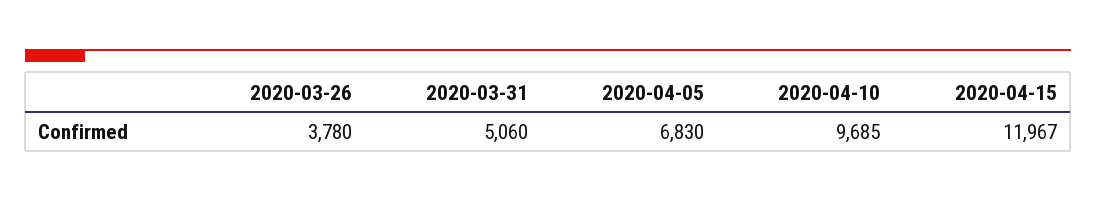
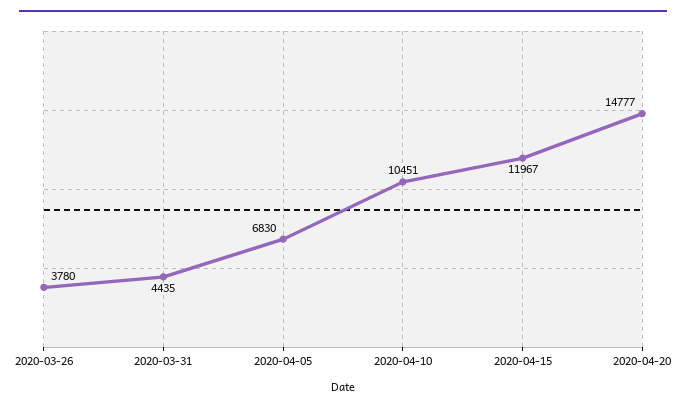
  {
    "2020-03-26": 3780,
-   "2020-03-31": 5060,
+   "2020-03-31": 4435,
    "2020-04-05": 6830,
-   "2020-04-10": 9685,
+   "2020-04-10": 10451,
-   "2020-04-15": 11967
+   "2020-04-15": 11967,
+   "2020-04-20": 14777
  }

